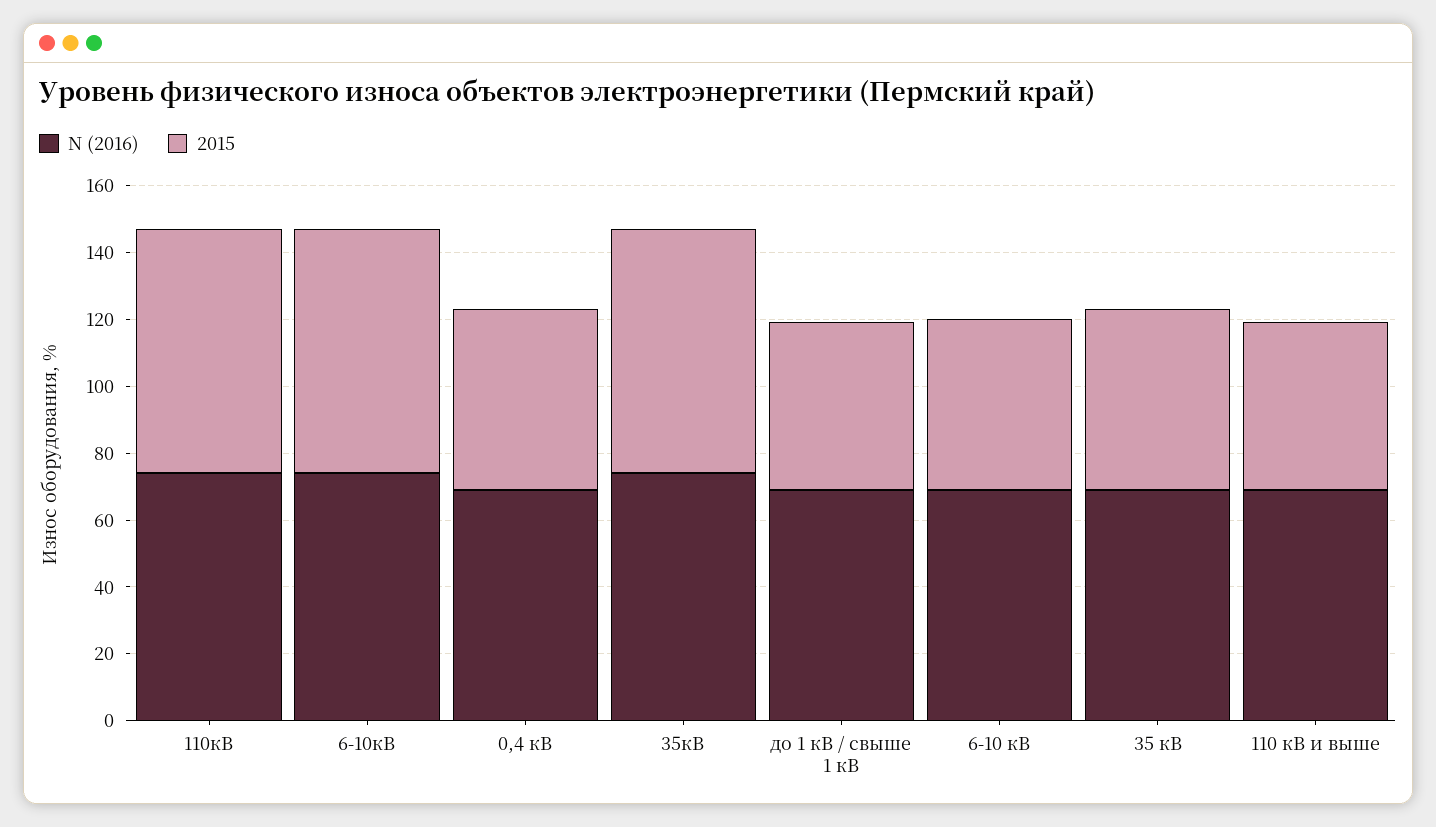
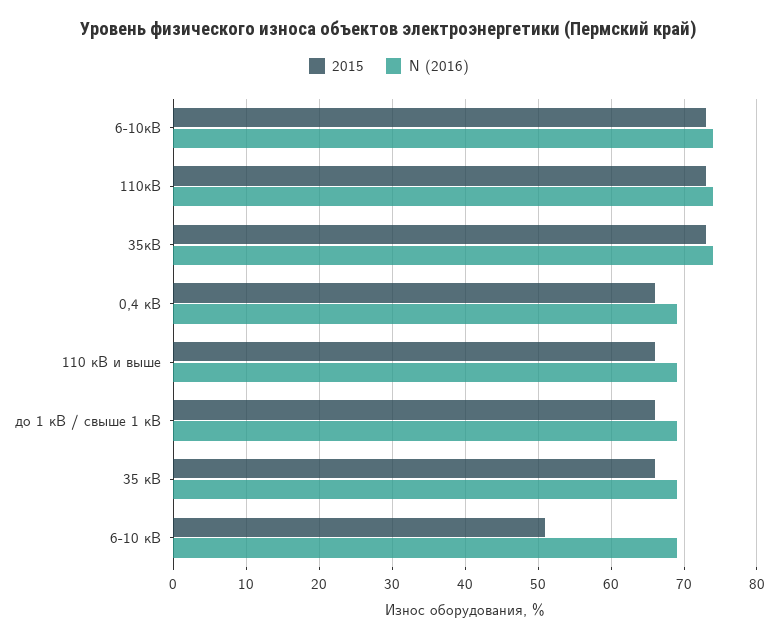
  {
    "N (2016)": {
      "110кВ": 74,
      "6-10кВ": 74,
      "0,4 кВ": 69,
      "35кВ": 74,
      "до 1 кВ / свыше 1 кВ": 69,
      "6-10 кВ": 69,
      "35 кВ": 69,
      "110 кВ и выше": 69
    },
    "2015": {
      "110кВ": 73,
      "6-10кВ": 73,
-     "0,4 кВ": 55,
+     "0,4 кВ": 66,
      "35кВ": 73,
-     "до 1 кВ / свыше 1 кВ": 50,
+     "до 1 кВ / свыше 1 кВ": 66,
      "6-10 кВ": 51,
-     "35 кВ": 55,
+     "35 кВ": 66,
-     "110 кВ и выше": 50
+     "110 кВ и выше": 66
    }
  }

